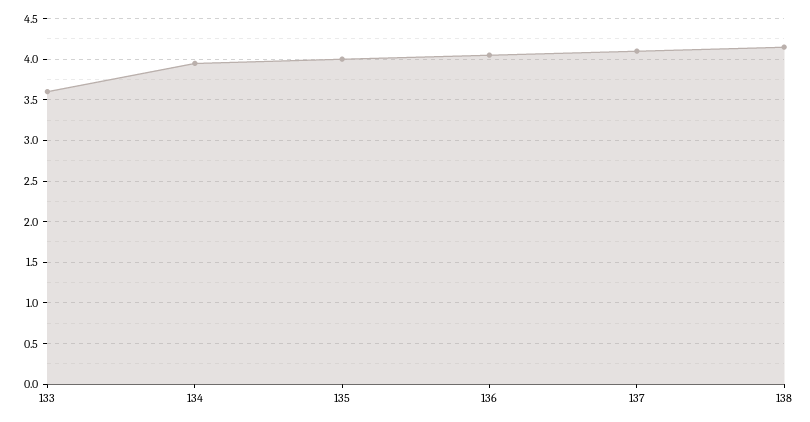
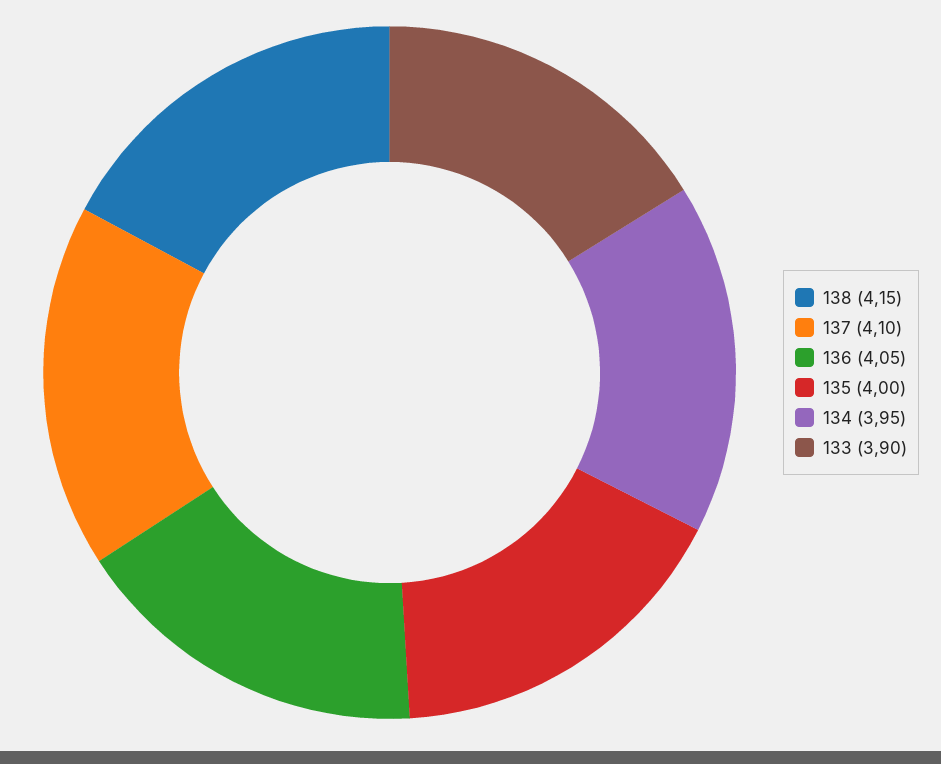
  {
-   "133": 3.6,
+   "133": 3.9,
    "134": 3.95,
    "135": 4,
    "136": 4.05,
    "137": 4.1,
    "138": 4.15
  }

